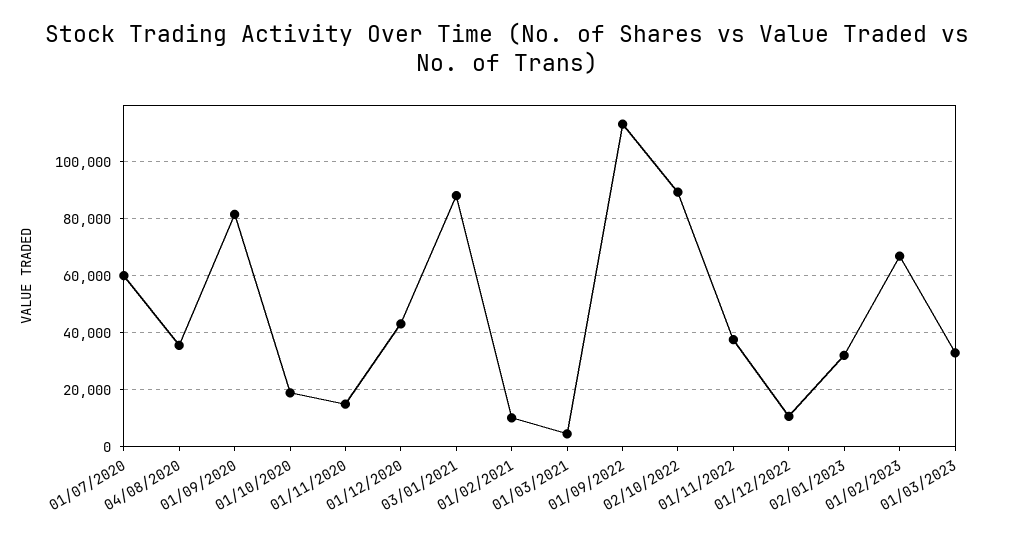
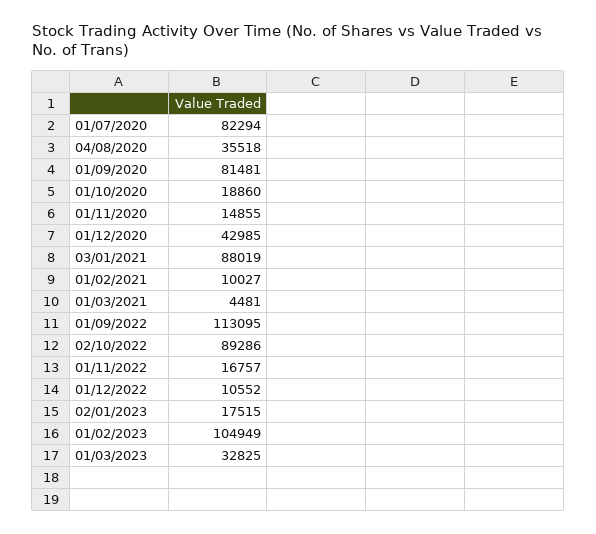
  {
-   "01/07/2020": 60000,
+   "01/07/2020": 82294,
    "04/08/2020": 35518,
    "01/09/2020": 81481,
    "01/10/2020": 18860,
    "01/11/2020": 14855,
    "01/12/2020": 42985,
    "03/01/2021": 88019,
    "01/02/2021": 10027,
    "01/03/2021": 4481,
    "01/09/2022": 113095,
    "02/10/2022": 89286,
-   "01/11/2022": 37500,
+   "01/11/2022": 16757,
    "01/12/2022": 10552,
-   "02/01/2023": 32500,
+   "02/01/2023": 17515,
-   "01/02/2023": 67500,
+   "01/02/2023": 104949,
    "01/03/2023": 32825
  }

